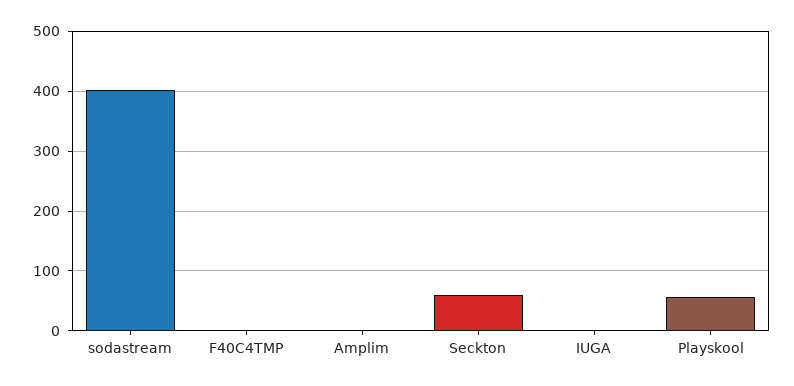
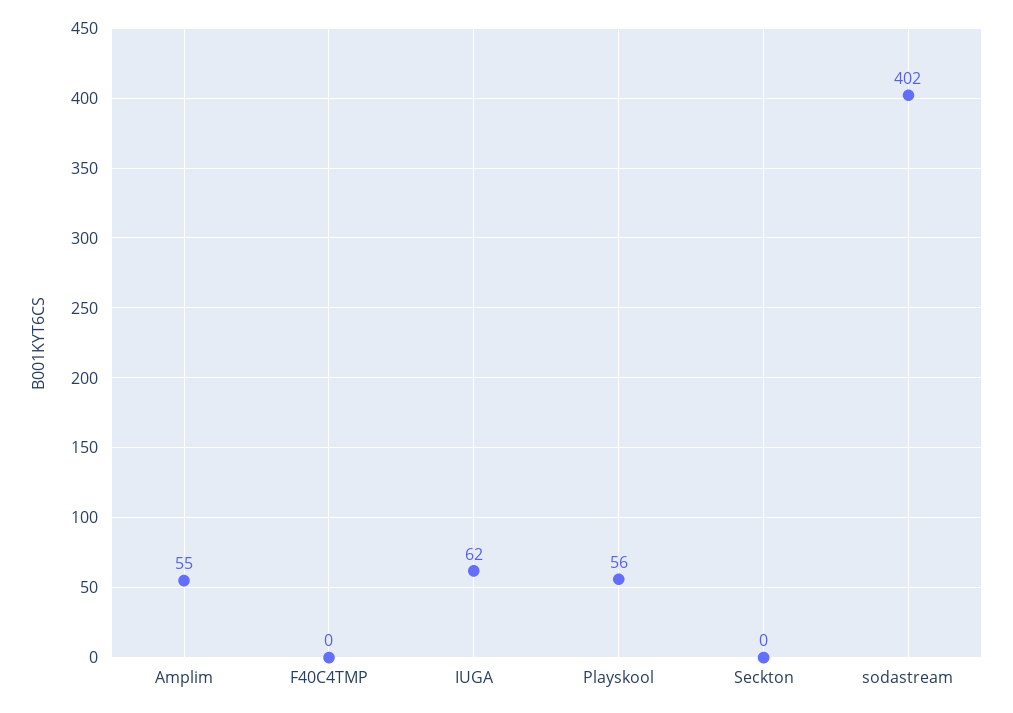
  {
    "sodastream": 402,
    "F40C4TMP": 0,
-   "Amplim": 0,
+   "Amplim": 55,
-   "Seckton": 60,
+   "Seckton": 0,
-   "IUGA": 0,
+   "IUGA": 62,
    "Playskool": 56
  }

